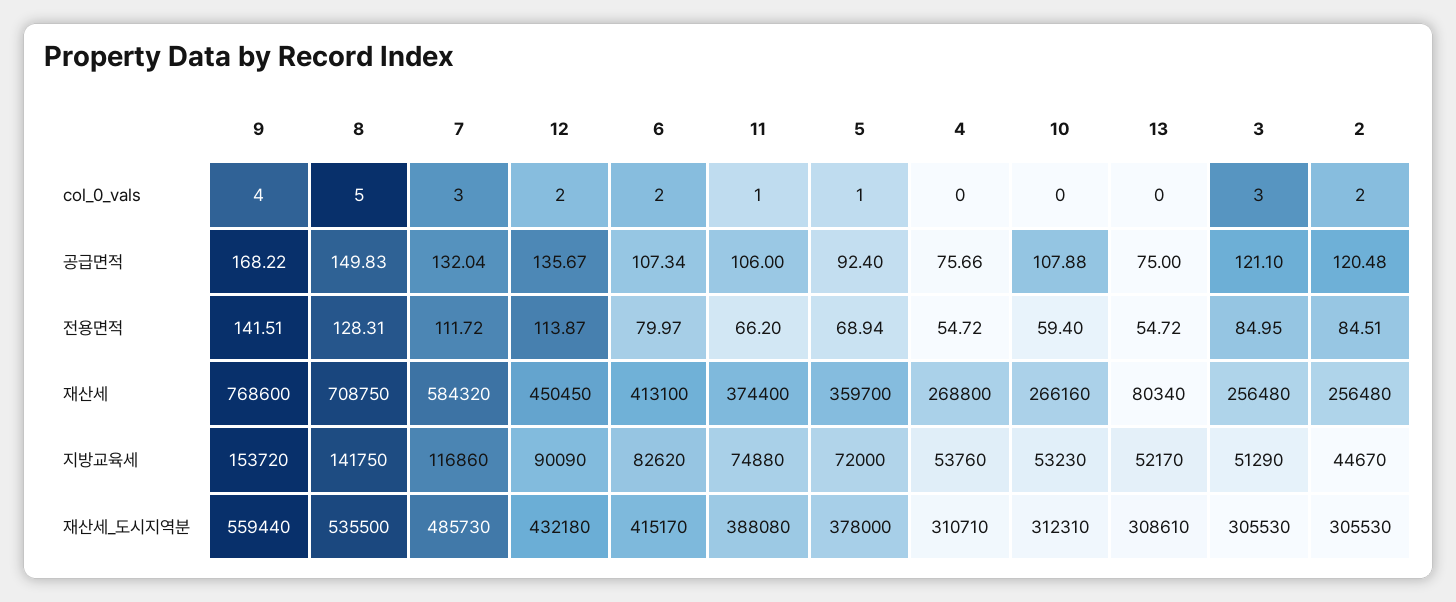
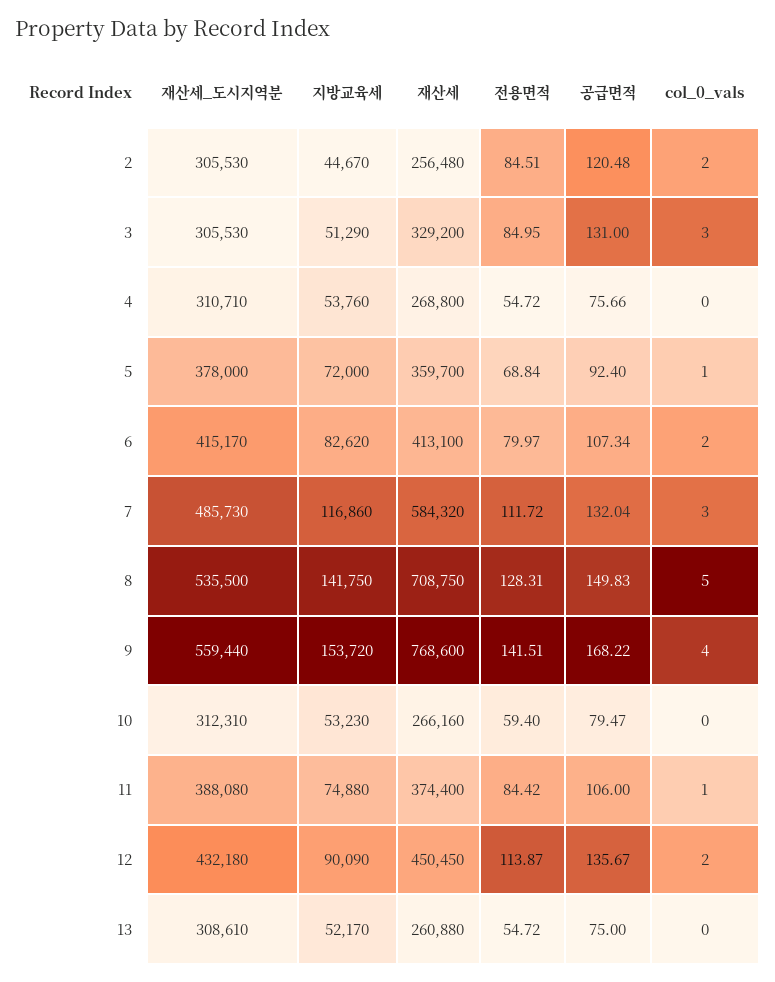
  {
    "9": {
      "col_0_vals": 4,
      "공급면적": 168.22,
      "전용면적": 141.51,
      "재산세": 768600,
      "지방교육세": 153720,
      "재산세_도시지역분": 559440
    },
    "8": {
      "col_0_vals": 5,
      "공급면적": 149.83,
      "전용면적": 128.31,
      "재산세": 708750,
      "지방교육세": 141750,
      "재산세_도시지역분": 535500
    },
    "7": {
      "col_0_vals": 3,
      "공급면적": 132.04,
      "전용면적": 111.72,
      "재산세": 584320,
      "지방교육세": 116860,
      "재산세_도시지역분": 485730
    },
    "12": {
      "col_0_vals": 2,
      "공급면적": 135.67,
      "전용면적": 113.87,
      "재산세": 450450,
      "지방교육세": 90090,
      "재산세_도시지역분": 432180
    },
    "6": {
      "col_0_vals": 2,
      "공급면적": 107.34,
      "전용면적": 79.97,
      "재산세": 413100,
      "지방교육세": 82620,
      "재산세_도시지역분": 415170
    },
    "11": {
      "col_0_vals": 1,
      "공급면적": 106,
-     "전용면적": 66.2,
+     "전용면적": 84.42,
      "재산세": 374400,
      "지방교육세": 74880,
      "재산세_도시지역분": 388080
    },
    "5": {
      "col_0_vals": 1,
      "공급면적": 92.4,
-     "전용면적": 68.94,
+     "전용면적": 68.84,
      "재산세": 359700,
      "지방교육세": 72000,
      "재산세_도시지역분": 378000
    },
    "4": {
      "col_0_vals": 0,
      "공급면적": 75.66,
      "전용면적": 54.72,
      "재산세": 268800,
      "지방교육세": 53760,
      "재산세_도시지역분": 310710
    },
    "10": {
      "col_0_vals": 0,
-     "공급면적": 107.88,
+     "공급면적": 79.47,
      "전용면적": 59.4,
      "재산세": 266160,
      "지방교육세": 53230,
      "재산세_도시지역분": 312310
    },
    "13": {
      "col_0_vals": 0,
      "공급면적": 75,
      "전용면적": 54.72,
-     "재산세": 80340,
+     "재산세": 260880,
      "지방교육세": 52170,
      "재산세_도시지역분": 308610
    },
    "3": {
      "col_0_vals": 3,
-     "공급면적": 121.1,
+     "공급면적": 131,
      "전용면적": 84.95,
-     "재산세": 256480,
+     "재산세": 329200,
      "지방교육세": 51290,
      "재산세_도시지역분": 305530
    },
    "2": {
      "col_0_vals": 2,
      "공급면적": 120.48,
      "전용면적": 84.51,
      "재산세": 256480,
      "지방교육세": 44670,
      "재산세_도시지역분": 305530
    }
  }

